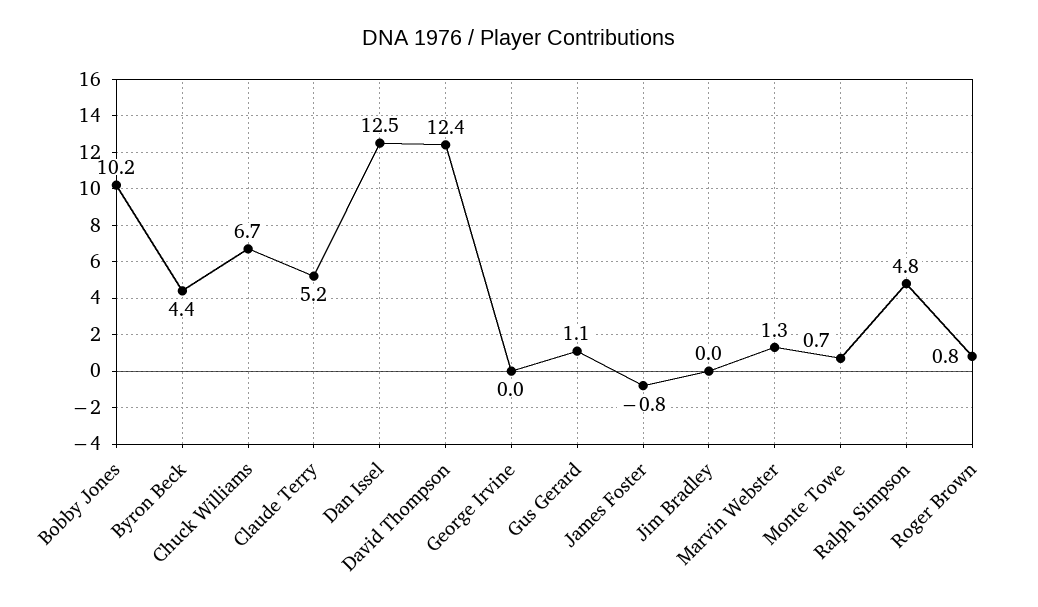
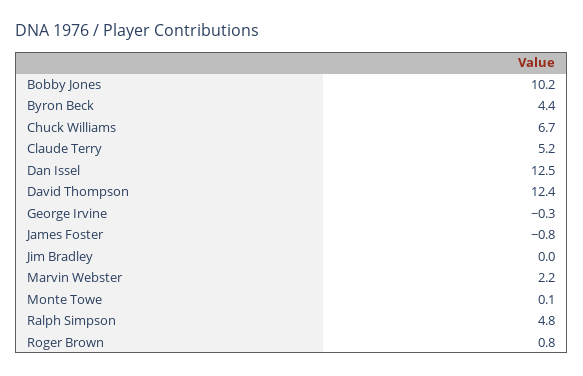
  {
    "Bobby Jones": 10.2,
    "Byron Beck": 4.4,
    "Chuck Williams": 6.7,
    "Claude Terry": 5.2,
    "Dan Issel": 12.5,
    "David Thompson": 12.4,
-   "George Irvine": 0,
+   "George Irvine": -0.3,
-   "Gus Gerard": 1.1,
    "James Foster": -0.8,
    "Jim Bradley": 0,
-   "Marvin Webster": 1.3,
+   "Marvin Webster": 2.2,
-   "Monte Towe": 0.7,
+   "Monte Towe": 0.1,
    "Ralph Simpson": 4.8,
    "Roger Brown": 0.8
  }

